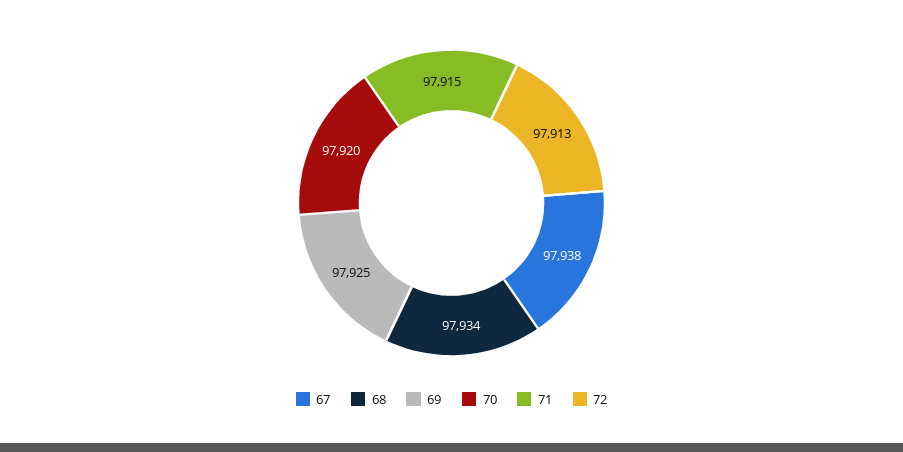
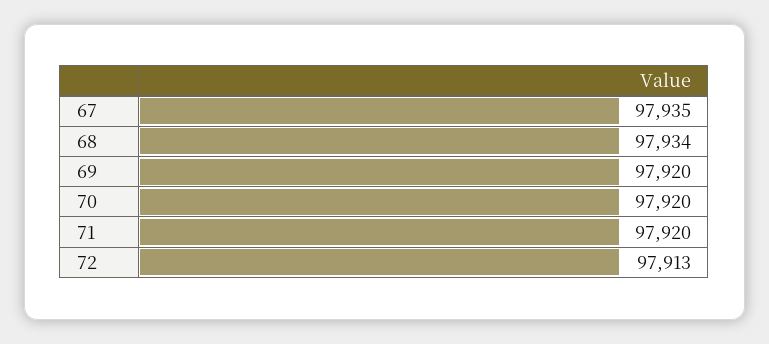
  {
-   "67": 97938,
+   "67": 97935,
    "68": 97934,
-   "69": 97925,
+   "69": 97920,
    "70": 97920,
-   "71": 97915,
+   "71": 97920,
    "72": 97913
  }

